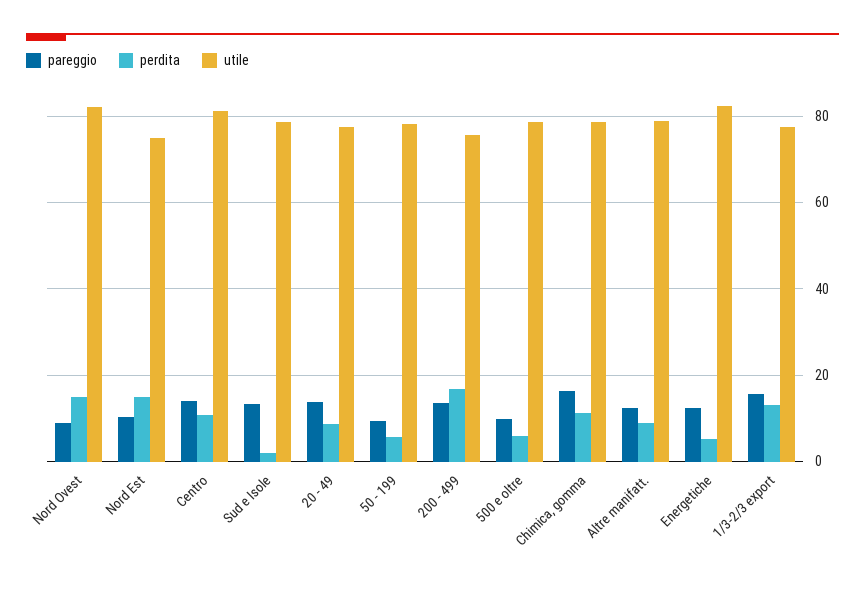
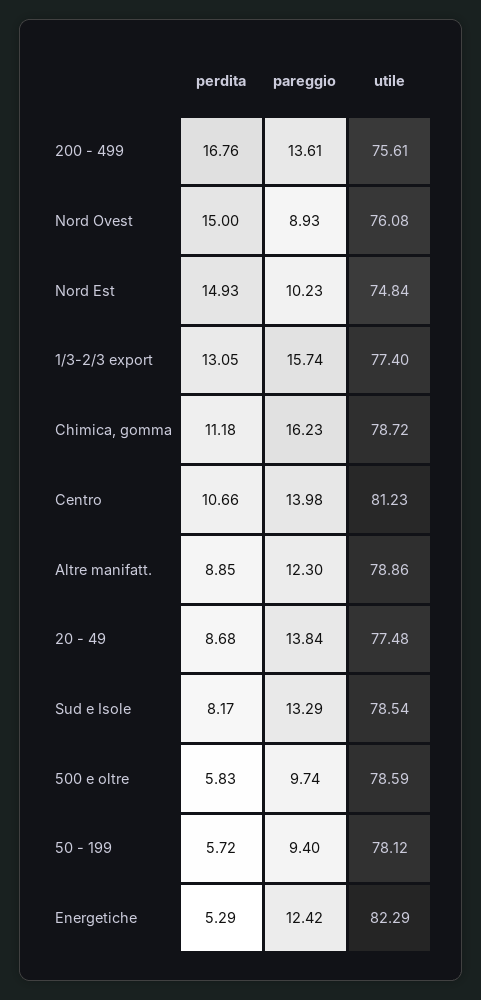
  {
    "pareggio": {
      "Nord Ovest": 8.93,
      "Nord Est": 10.23,
      "Centro": 13.98,
      "Sud e Isole": 13.29,
      "20 - 49": 13.84,
      "50 - 199": 9.4,
      "200 - 499": 13.61,
      "500 e oltre": 9.74,
      "Chimica, gomma": 16.23,
      "Altre manifatt.": 12.3,
      "Energetiche": 12.42,
      "1/3-2/3 export": 15.74
    },
    "perdita": {
      "Nord Ovest": 15,
      "Nord Est": 14.93,
      "Centro": 10.66,
-     "Sud e Isole": 2,
+     "Sud e Isole": 8.17,
      "20 - 49": 8.68,
      "50 - 199": 5.72,
      "200 - 499": 16.76,
      "500 e oltre": 5.83,
      "Chimica, gomma": 11.18,
      "Altre manifatt.": 8.85,
      "Energetiche": 5.29,
      "1/3-2/3 export": 13.05
    },
    "utile": {
-     "Nord Ovest": 82,
+     "Nord Ovest": 76.08,
      "Nord Est": 74.84,
      "Centro": 81.23,
      "Sud e Isole": 78.54,
      "20 - 49": 77.48,
      "50 - 199": 78.12,
      "200 - 499": 75.61,
      "500 e oltre": 78.59,
      "Chimica, gomma": 78.72,
      "Altre manifatt.": 78.86,
      "Energetiche": 82.29,
      "1/3-2/3 export": 77.4
    }
  }

